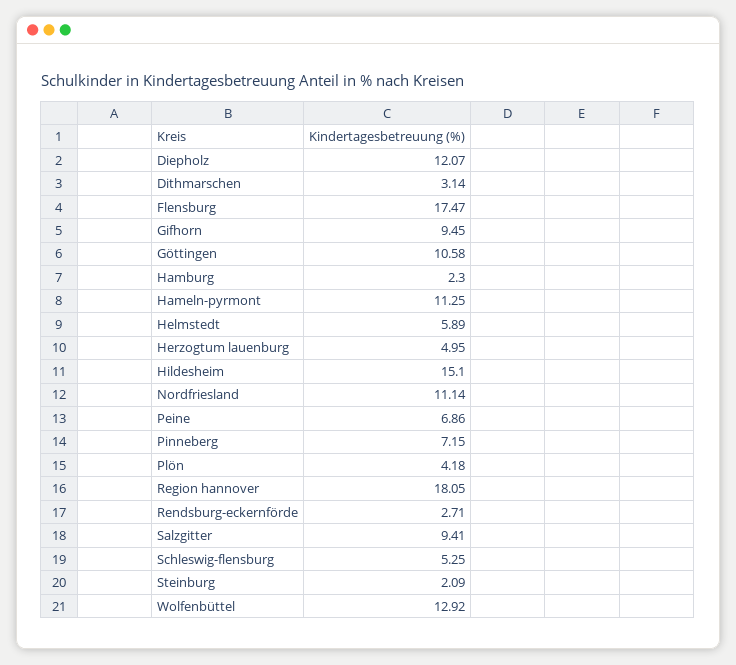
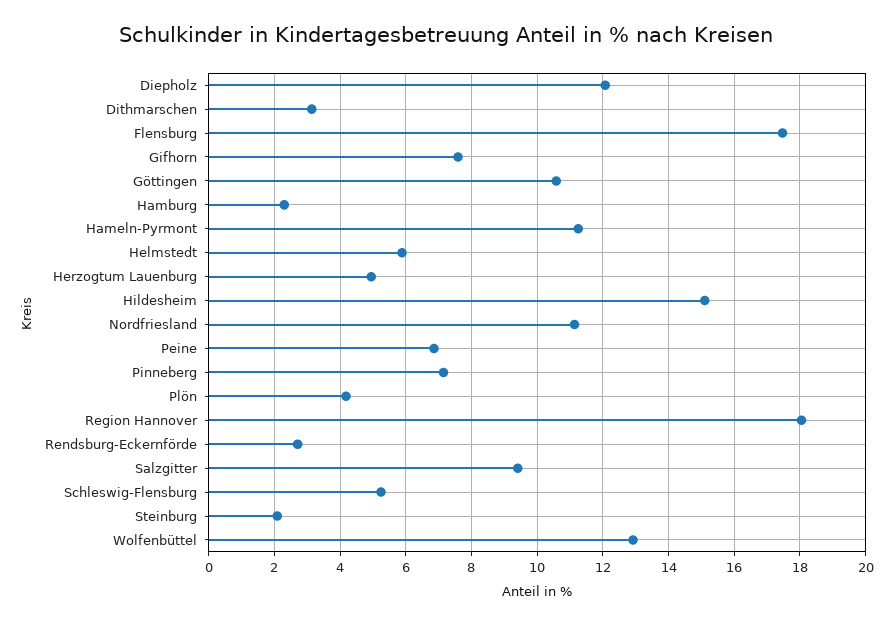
  {
    "Diepholz": 12.07,
    "Dithmarschen": 3.14,
    "Flensburg": 17.47,
-   "Gifhorn": 9.45,
+   "Gifhorn": 7.6,
    "Göttingen": 10.58,
    "Hamburg": 2.3,
    "Hameln-pyrmont": 11.25,
    "Helmstedt": 5.89,
    "Herzogtum lauenburg": 4.95,
    "Hildesheim": 15.1,
    "Nordfriesland": 11.14,
    "Peine": 6.86,
    "Pinneberg": 7.15,
    "Plön": 4.18,
    "Region hannover": 18.05,
    "Rendsburg-eckernförde": 2.71,
    "Salzgitter": 9.41,
    "Schleswig-flensburg": 5.25,
    "Steinburg": 2.09,
    "Wolfenbüttel": 12.92
  }

